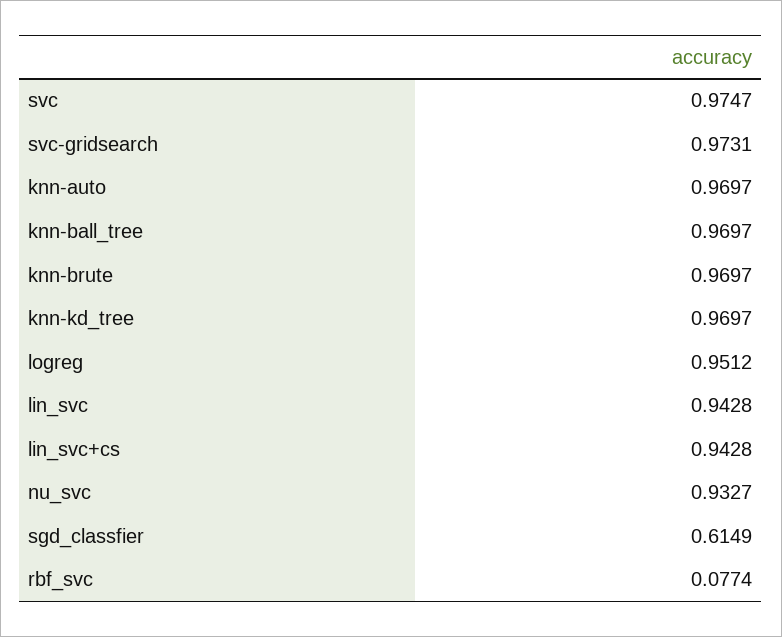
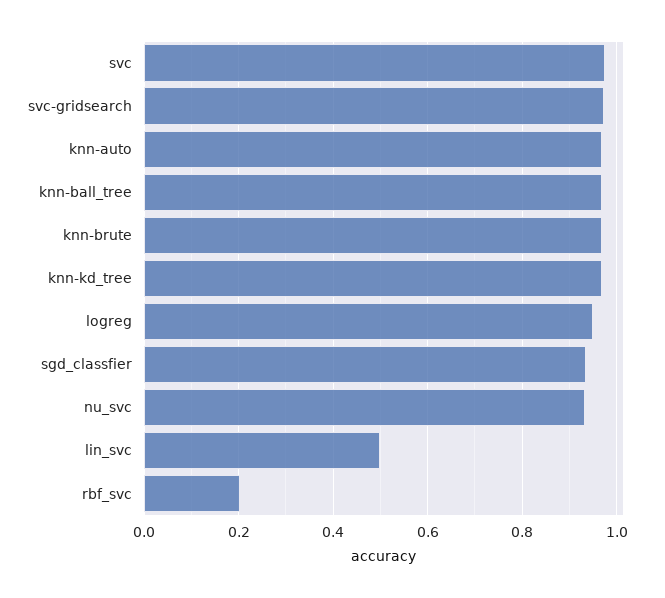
  {
    "svc": 0.9747,
    "svc-gridsearch": 0.9731,
    "knn-auto": 0.9697,
    "knn-ball_tree": 0.9697,
    "knn-brute": 0.9697,
    "knn-kd_tree": 0.9697,
    "logreg": 0.9512,
-   "lin_svc": 0.9428,
+   "lin_svc": 0.5,
-   "lin_svc+cs": 0.9428,
    "nu_svc": 0.9327,
-   "sgd_classfier": 0.6149,
+   "sgd_classfier": 0.94,
-   "rbf_svc": 0.0774
+   "rbf_svc": 0.2
  }

